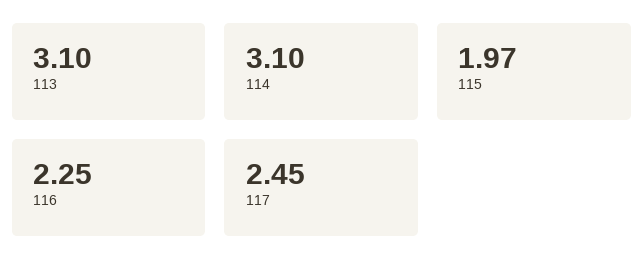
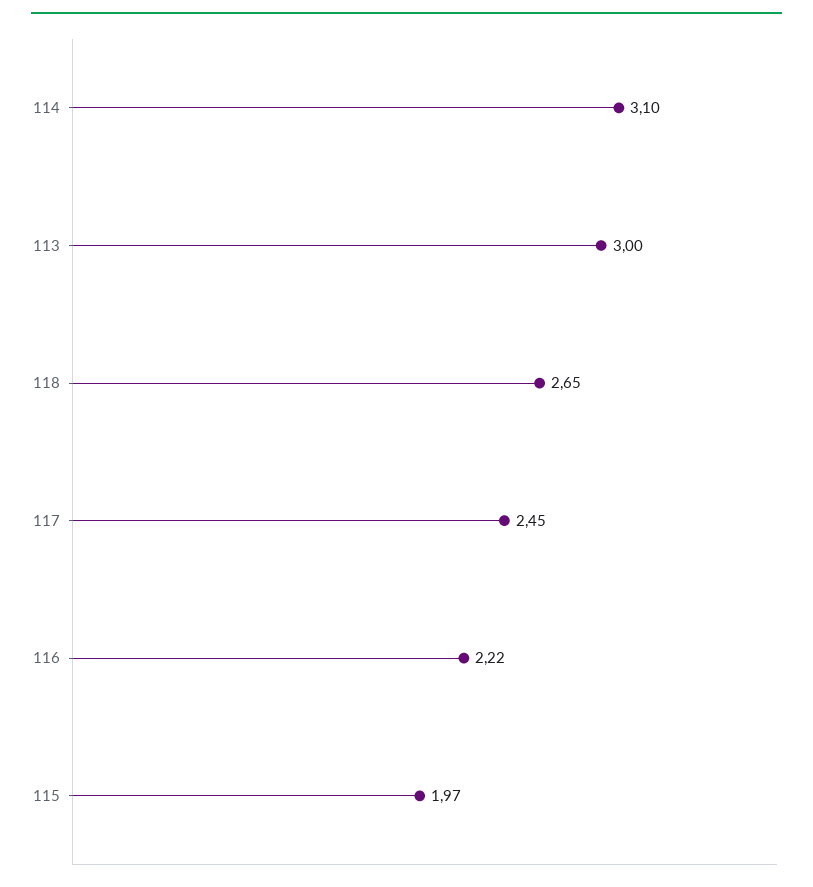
  {
-   "113": 3.1,
+   "113": 3,
    "114": 3.1,
    "115": 1.97,
-   "116": 2.25,
+   "116": 2.22,
-   "117": 2.45
+   "117": 2.45,
+   "118": 2.65
  }

